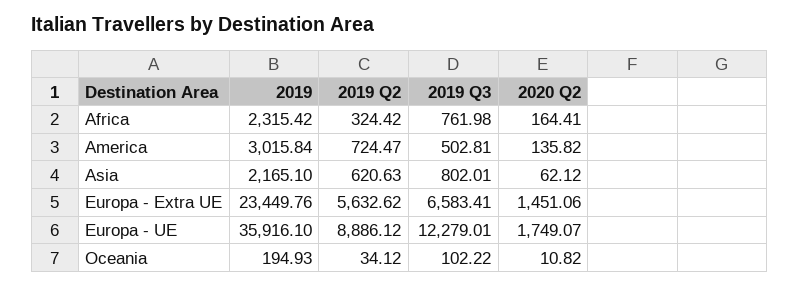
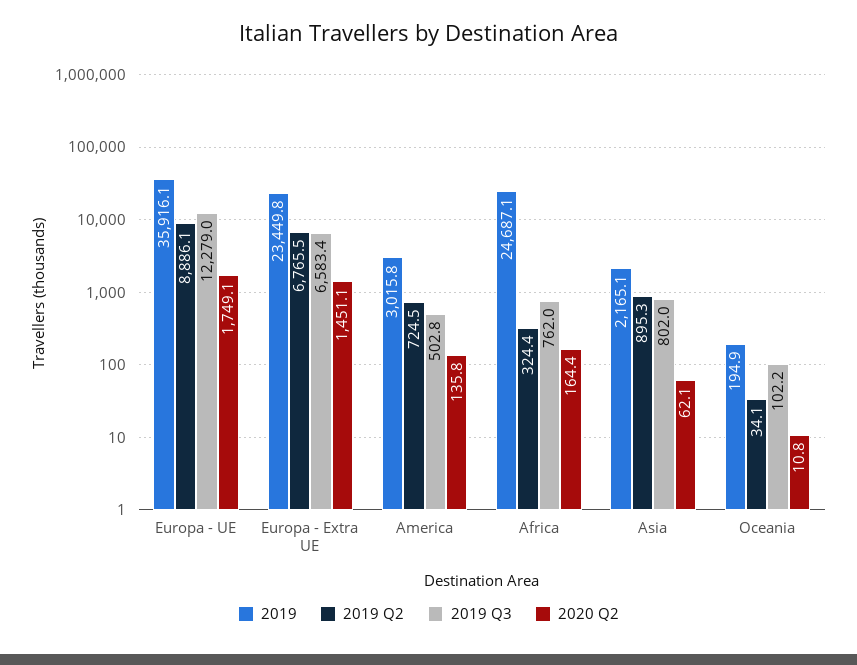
  {
    "2019": {
-     "Africa": 2315.42,
+     "Africa": 24687.1,
      "America": 3015.84,
      "Asia": 2165.1,
      "Europa - Extra UE": 23449.76,
      "Europa - UE": 35916.1,
      "Oceania": 194.93
    },
    "2019 Q2": {
      "Africa": 324.42,
      "America": 724.47,
-     "Asia": 620.63,
+     "Asia": 895.3,
-     "Europa - Extra UE": 5632.62,
+     "Europa - Extra UE": 6765.5,
      "Europa - UE": 8886.12,
      "Oceania": 34.12
    },
    "2019 Q3": {
      "Africa": 761.98,
      "America": 502.81,
      "Asia": 802.01,
      "Europa - Extra UE": 6583.41,
      "Europa - UE": 12279.01,
      "Oceania": 102.22
    },
    "2020 Q2": {
      "Africa": 164.41,
      "America": 135.82,
      "Asia": 62.12,
      "Europa - Extra UE": 1451.06,
      "Europa - UE": 1749.07,
      "Oceania": 10.82
    }
  }

